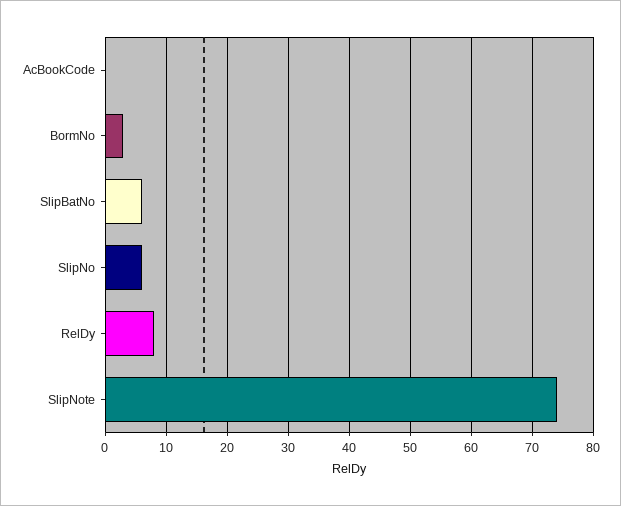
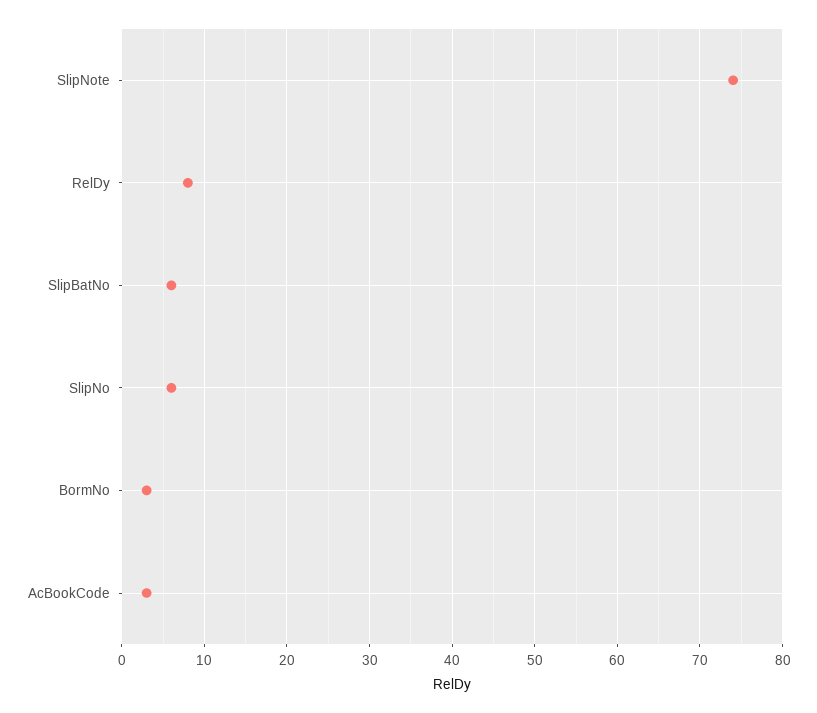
  {
-   "AcBookCode": 0,
+   "AcBookCode": 3,
    "BormNo": 3,
    "SlipBatNo": 6,
    "SlipNo": 6,
    "RelDy": 8,
    "SlipNote": 74
  }

